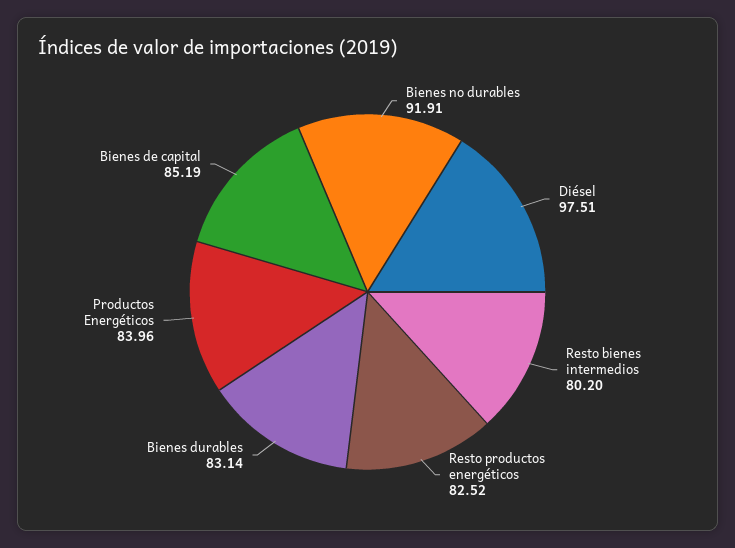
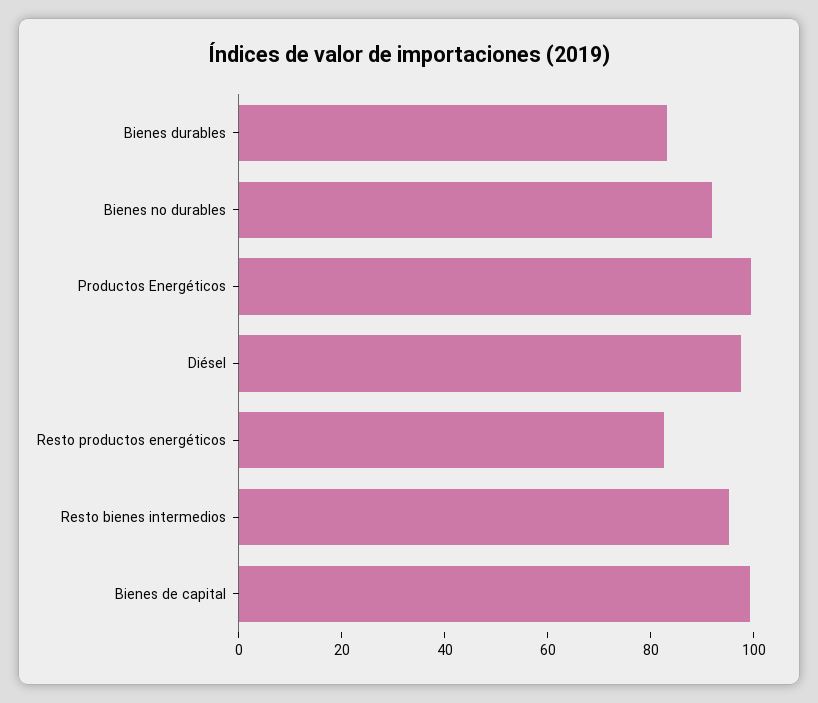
  {
    "Bienes no durables": 91.91,
    "Diésel": 97.51,
-   "Resto bienes intermedios": 80.2,
+   "Resto bienes intermedios": 95,
    "Resto productos energéticos": 82.52,
    "Bienes durables": 83.14,
-   "Productos Energéticos": 83.96,
+   "Productos Energéticos": 100,
-   "Bienes de capital": 85.19
+   "Bienes de capital": 100
  }

